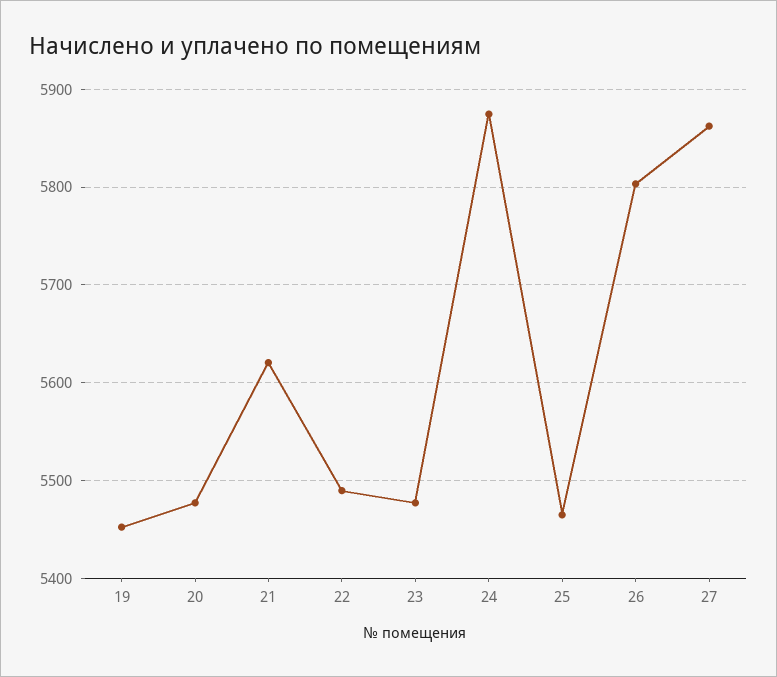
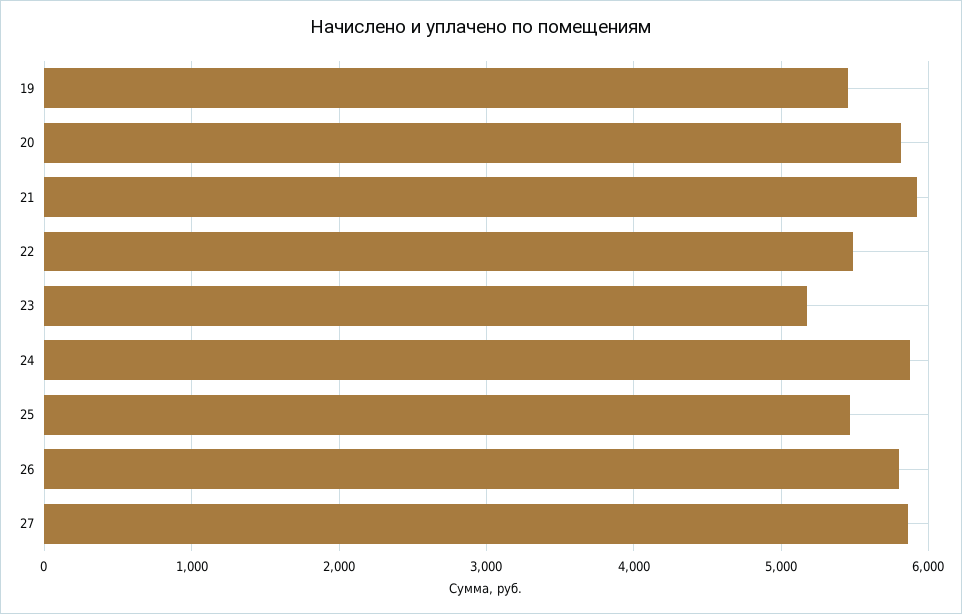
  {
    "19": 5450,
-   "20": 5480,
+   "20": 5800,
-   "21": 5620,
+   "21": 5900,
    "22": 5490,
-   "23": 5480,
+   "23": 5200,
    "24": 5870,
    "25": 5460,
    "26": 5800,
    "27": 5860
  }

